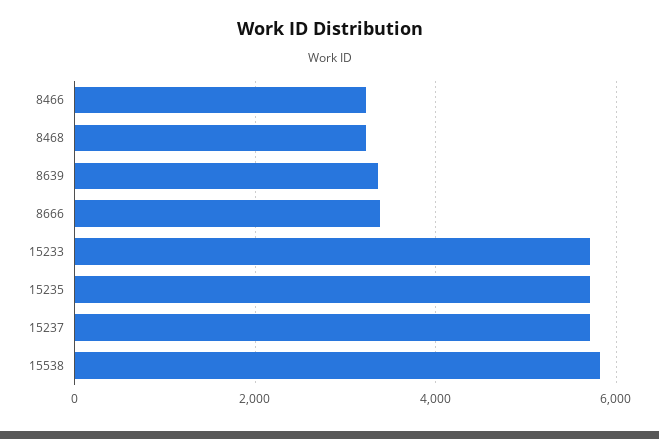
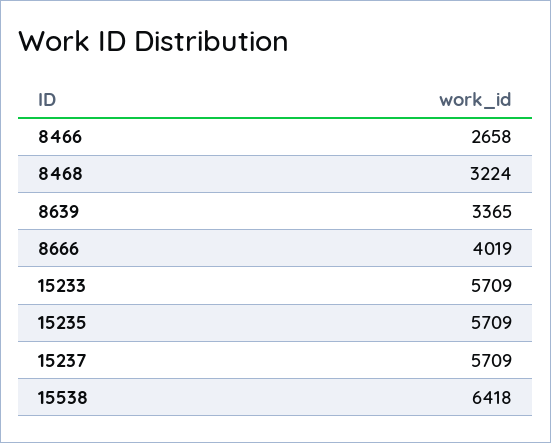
  {
-   "8466": 3200,
+   "8466": 2658,
    "8468": 3224,
    "8639": 3365,
-   "8666": 3400,
+   "8666": 4019,
    "15233": 5709,
    "15235": 5709,
    "15237": 5709,
-   "15538": 5800
+   "15538": 6418
  }

